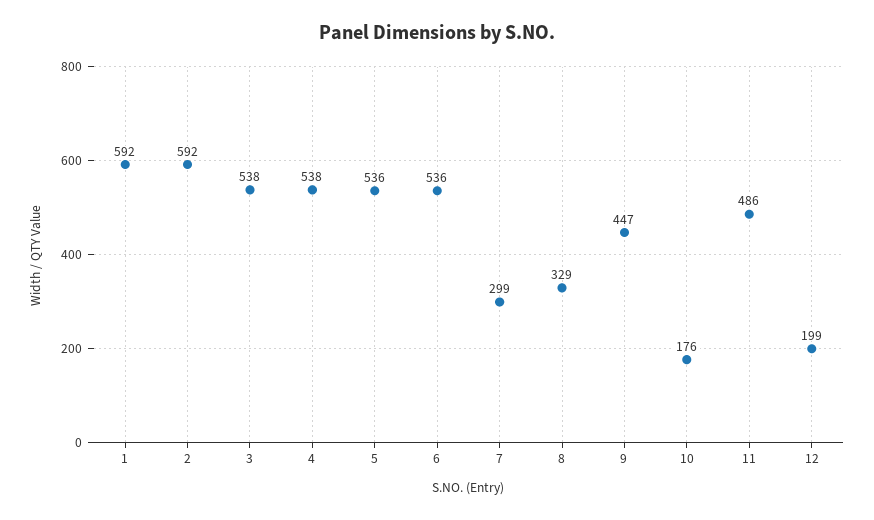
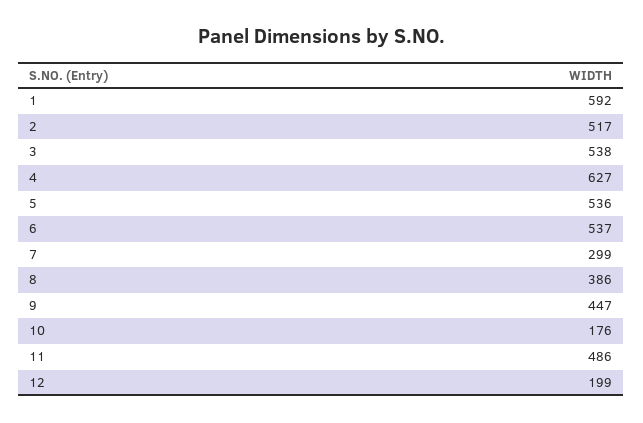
  {
    "1": 592,
-   "2": 592,
+   "2": 517,
    "3": 538,
-   "4": 538,
+   "4": 627,
    "5": 536,
-   "6": 536,
+   "6": 537,
    "7": 299,
-   "8": 329,
+   "8": 386,
    "9": 447,
    "10": 176,
    "11": 486,
    "12": 199
  }

